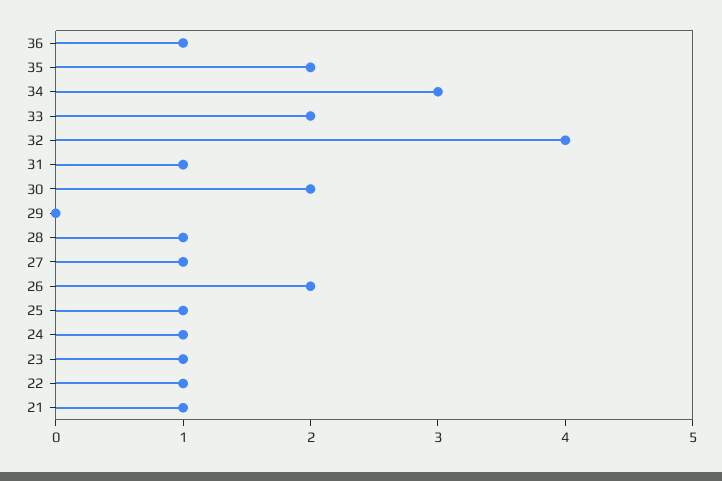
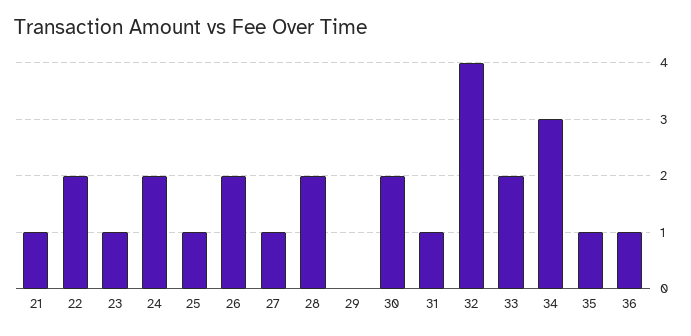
  {
    "36": 1,
-   "35": 2,
+   "35": 1,
    "34": 3,
    "33": 2,
    "32": 4,
    "31": 1,
    "30": 2,
    "29": 0,
-   "28": 1,
+   "28": 2,
    "27": 1,
    "26": 2,
    "25": 1,
-   "24": 1,
+   "24": 2,
    "23": 1,
-   "22": 1,
+   "22": 2,
    "21": 1
  }

